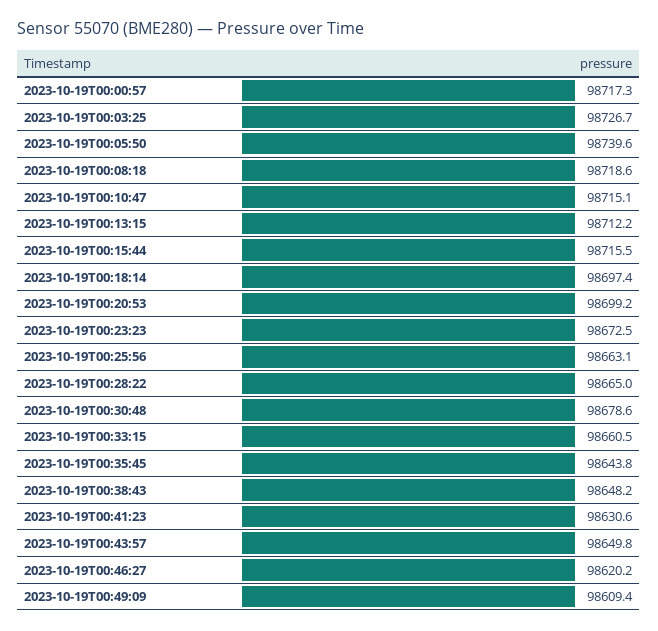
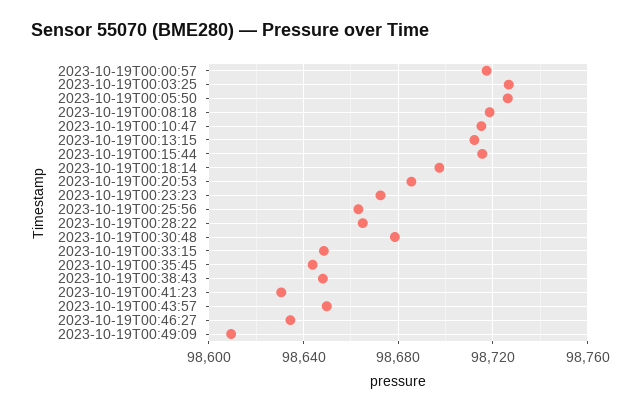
  {
    "2023-10-19T00:00:57": 98717.3,
    "2023-10-19T00:03:25": 98726.7,
-   "2023-10-19T00:05:50": 98739.6,
+   "2023-10-19T00:05:50": 98725,
    "2023-10-19T00:08:18": 98718.6,
    "2023-10-19T00:10:47": 98715.1,
    "2023-10-19T00:13:15": 98712.2,
    "2023-10-19T00:15:44": 98715.5,
    "2023-10-19T00:18:14": 98697.4,
-   "2023-10-19T00:20:53": 98699.2,
+   "2023-10-19T00:20:53": 98685,
    "2023-10-19T00:23:23": 98672.5,
    "2023-10-19T00:25:56": 98663.1,
    "2023-10-19T00:28:22": 98665,
    "2023-10-19T00:30:48": 98678.6,
-   "2023-10-19T00:33:15": 98660.5,
+   "2023-10-19T00:33:15": 98650,
    "2023-10-19T00:35:45": 98643.8,
    "2023-10-19T00:38:43": 98648.2,
    "2023-10-19T00:41:23": 98630.6,
    "2023-10-19T00:43:57": 98649.8,
-   "2023-10-19T00:46:27": 98620.2,
+   "2023-10-19T00:46:27": 98635,
    "2023-10-19T00:49:09": 98609.4
  }

